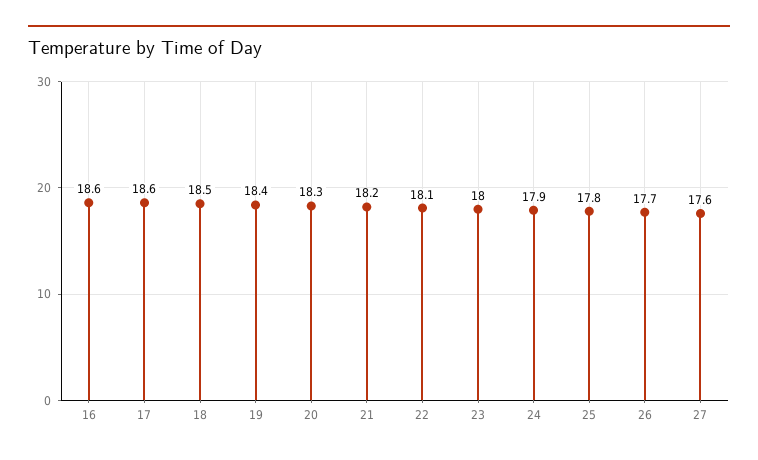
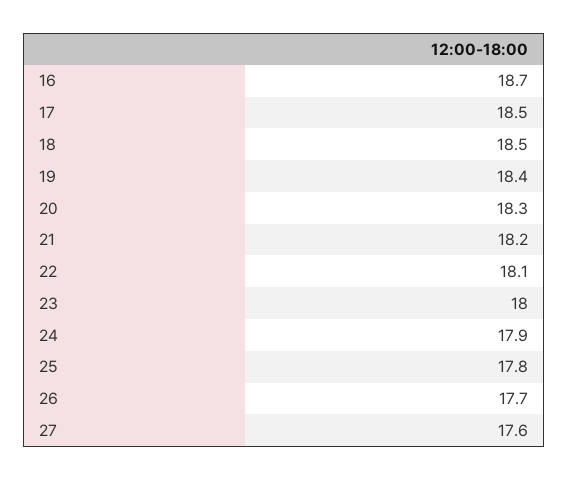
  {
-   "16": 18.6,
+   "16": 18.7,
-   "17": 18.6,
+   "17": 18.5,
    "18": 18.5,
    "19": 18.4,
    "20": 18.3,
    "21": 18.2,
    "22": 18.1,
    "23": 18,
    "24": 17.9,
    "25": 17.8,
    "26": 17.7,
    "27": 17.6
  }

